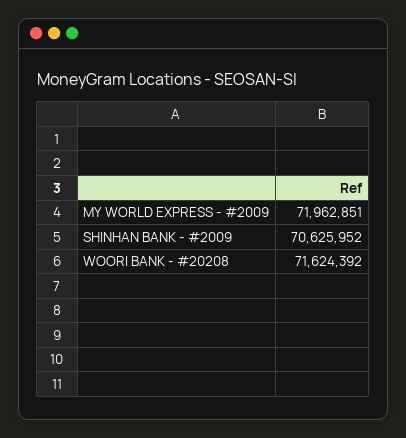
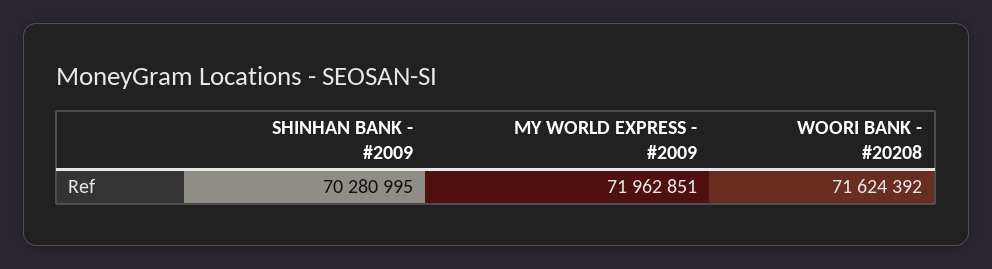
  {
    "MY WORLD EXPRESS - #2009": 71962851,
-   "SHINHAN BANK - #2009": 70625952,
+   "SHINHAN BANK - #2009": 70280995,
    "WOORI BANK - #20208": 71624392
  }

